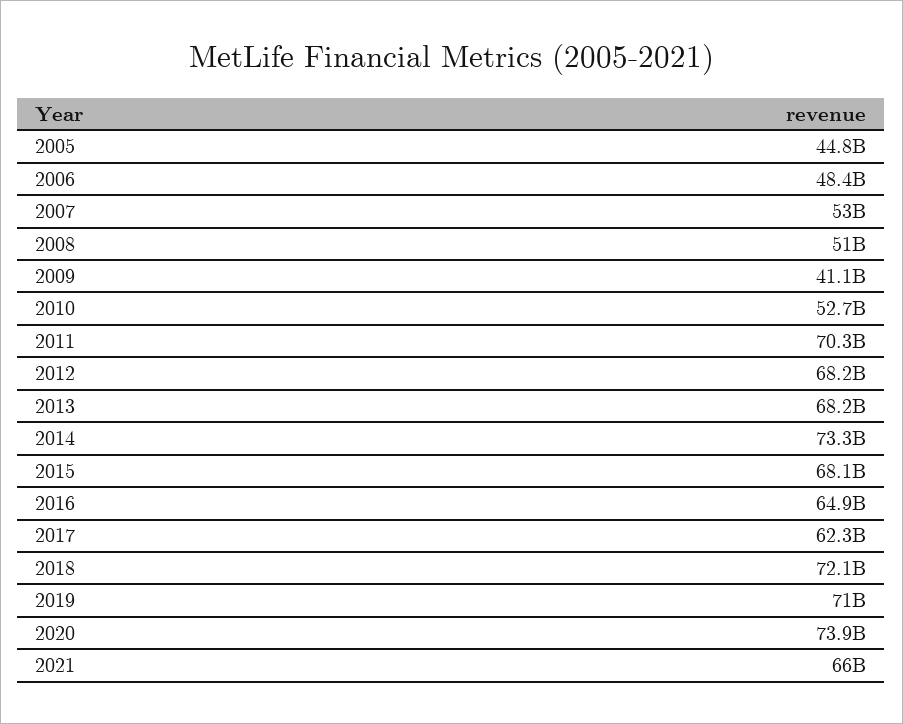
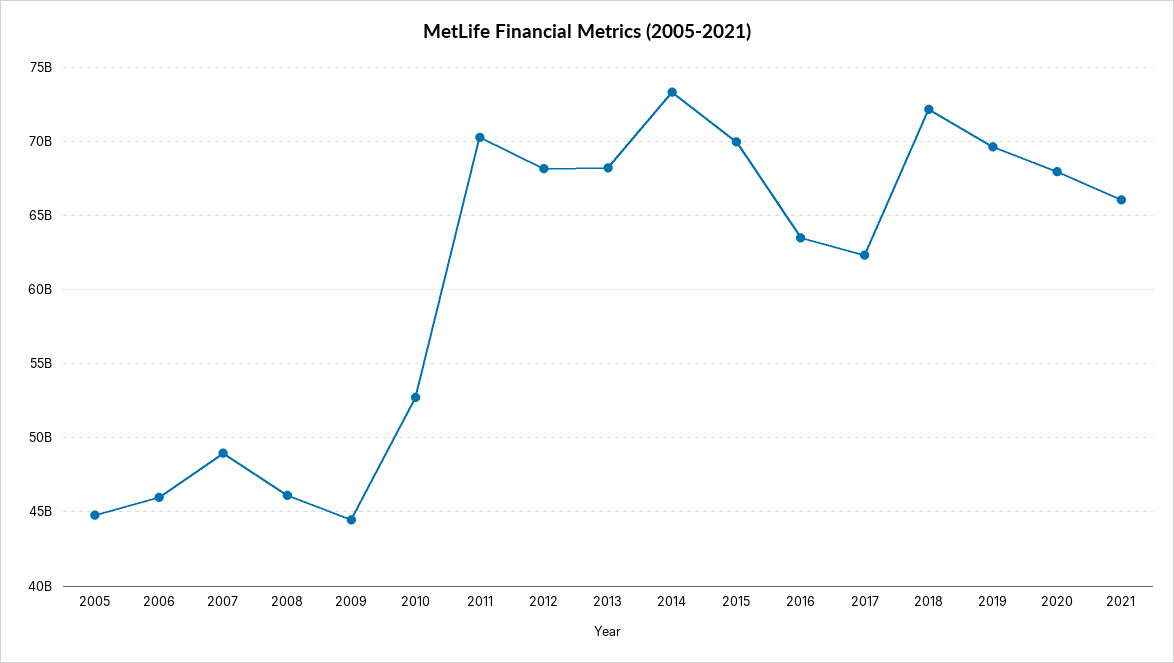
  {
    "2005": 44800000000,
-   "2006": 48400000000,
+   "2006": 46000000000,
-   "2007": 53000000000,
+   "2007": 49000000000,
-   "2008": 51000000000,
+   "2008": 46000000000,
-   "2009": 41100000000,
+   "2009": 44500000000,
    "2010": 52700000000,
    "2011": 70300000000,
    "2012": 68200000000,
    "2013": 68200000000,
    "2014": 73300000000,
-   "2015": 68100000000,
+   "2015": 70000000000,
-   "2016": 64900000000,
+   "2016": 63500000000,
    "2017": 62300000000,
    "2018": 72100000000,
-   "2019": 71000000000,
+   "2019": 69500000000,
-   "2020": 73900000000,
+   "2020": 68000000000,
    "2021": 66000000000
  }

